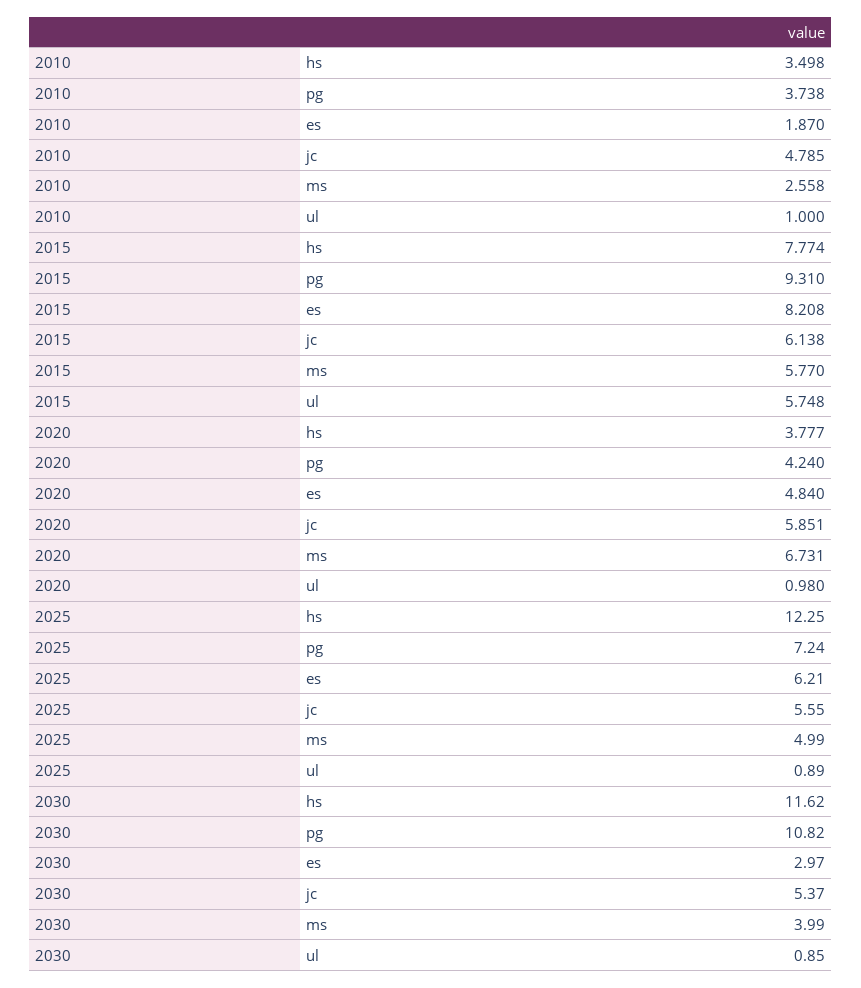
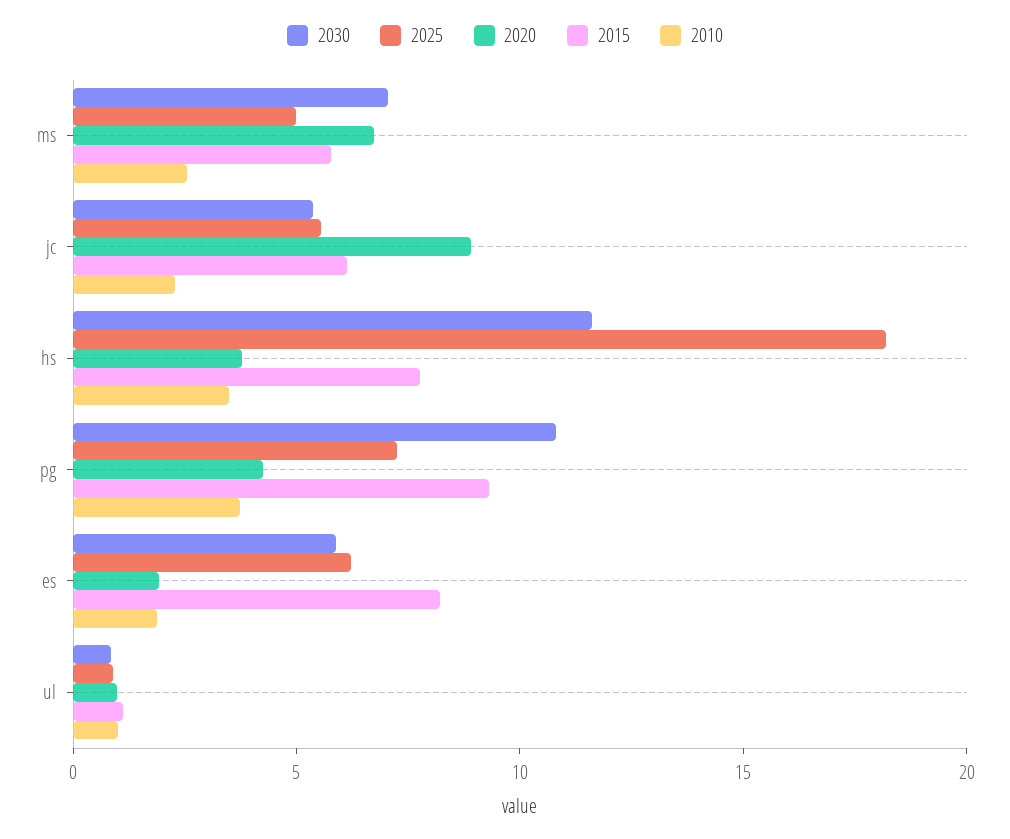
  {
    "2010": {
      "hs": 3.498,
      "pg": 3.738,
      "es": 1.87,
-     "jc": 4.785,
+     "jc": 2,
      "ms": 2.558,
      "ul": 1
    },
    "2015": {
      "hs": 7.774,
      "pg": 9.31,
      "es": 8.208,
      "jc": 6.138,
      "ms": 5.77,
-     "ul": 5.748
+     "ul": 1
    },
    "2020": {
      "hs": 3.777,
      "pg": 4.24,
-     "es": 4.84,
+     "es": 2,
-     "jc": 5.851,
+     "jc": 9,
      "ms": 6.731,
      "ul": 0.98
    },
    "2025": {
-     "hs": 12.25,
+     "hs": 18,
      "pg": 7.24,
      "es": 6.21,
      "jc": 5.55,
      "ms": 4.99,
      "ul": 0.89
    },
    "2030": {
      "hs": 11.62,
      "pg": 10.82,
-     "es": 2.97,
+     "es": 6,
      "jc": 5.37,
-     "ms": 3.99,
+     "ms": 7,
      "ul": 0.85
    }
  }

